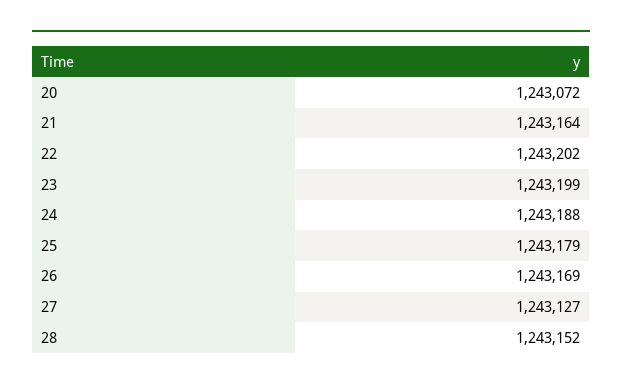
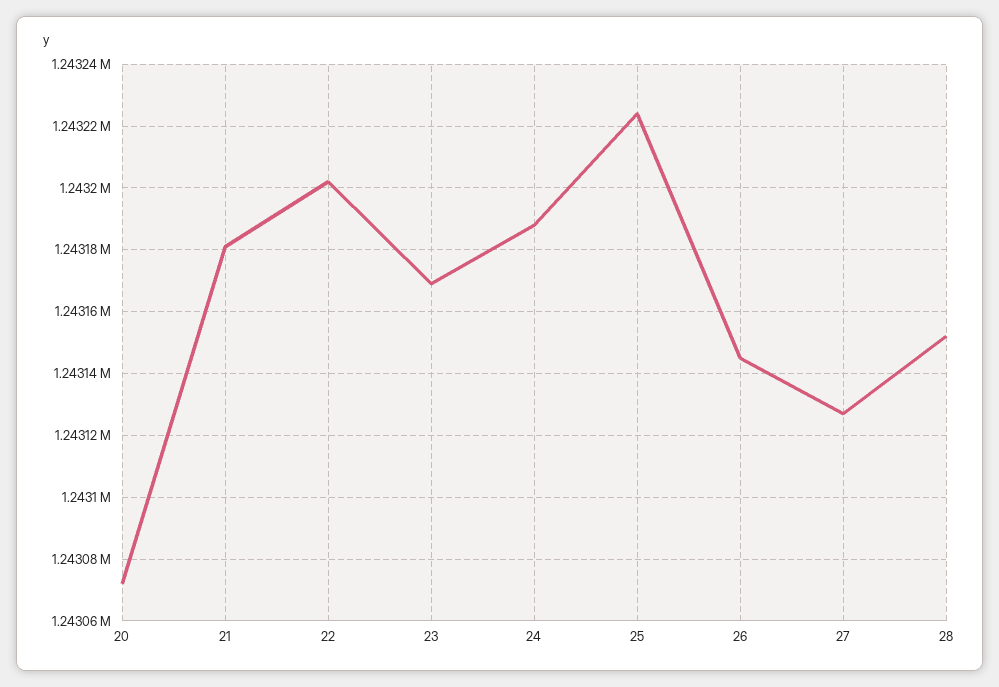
  {
    "20": 1243072,
-   "21": 1243164,
+   "21": 1243180,
    "22": 1243202,
-   "23": 1243199,
+   "23": 1243170,
    "24": 1243188,
-   "25": 1243179,
+   "25": 1243225,
-   "26": 1243169,
+   "26": 1243145,
    "27": 1243127,
    "28": 1243152
  }

